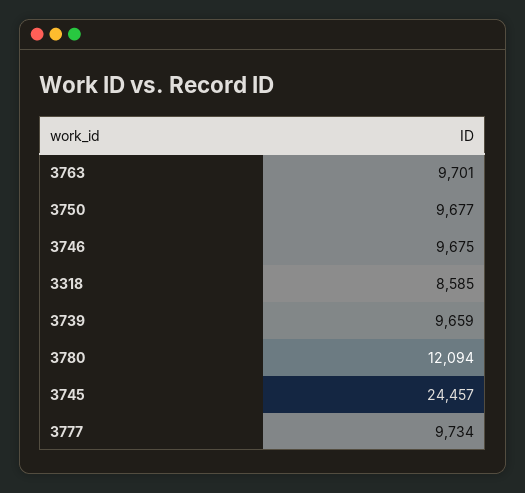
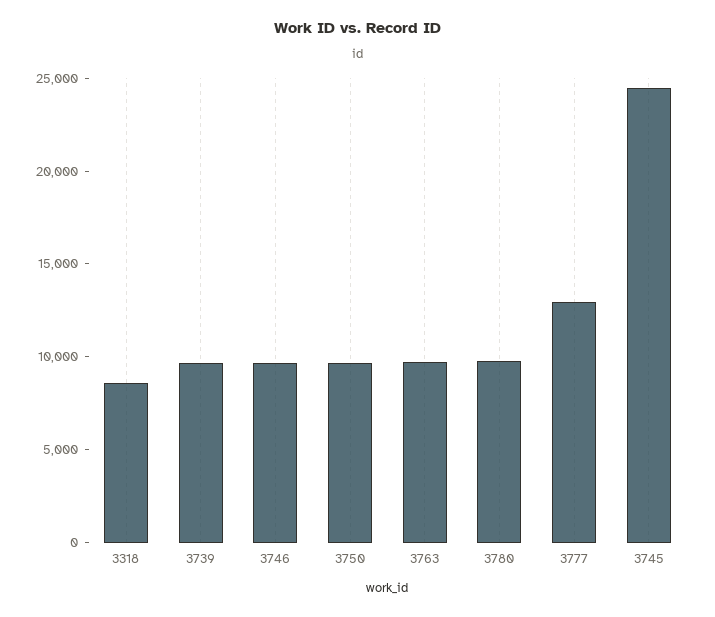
  {
    "3763": 9701,
    "3750": 9677,
    "3746": 9675,
    "3318": 8585,
    "3739": 9659,
-   "3780": 12094,
+   "3780": 10000,
    "3745": 24457,
-   "3777": 9734
+   "3777": 13000
  }

